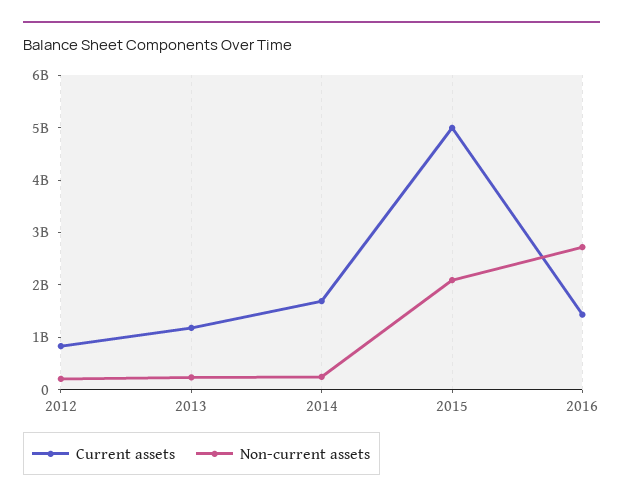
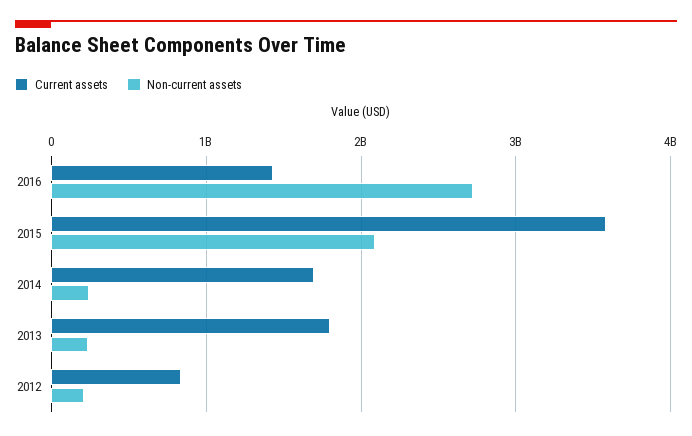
  {
    "Current assets": {
      "2012": 800000000,
-     "2013": 1200000000,
+     "2013": 1800000000,
      "2014": 1700000000,
-     "2015": 5000000000,
+     "2015": 3600000000,
      "2016": 1400000000
    },
    "Non-current assets": {
      "2012": 200000000,
      "2013": 200000000,
      "2014": 200000000,
      "2015": 2100000000,
      "2016": 2700000000
    }
  }

